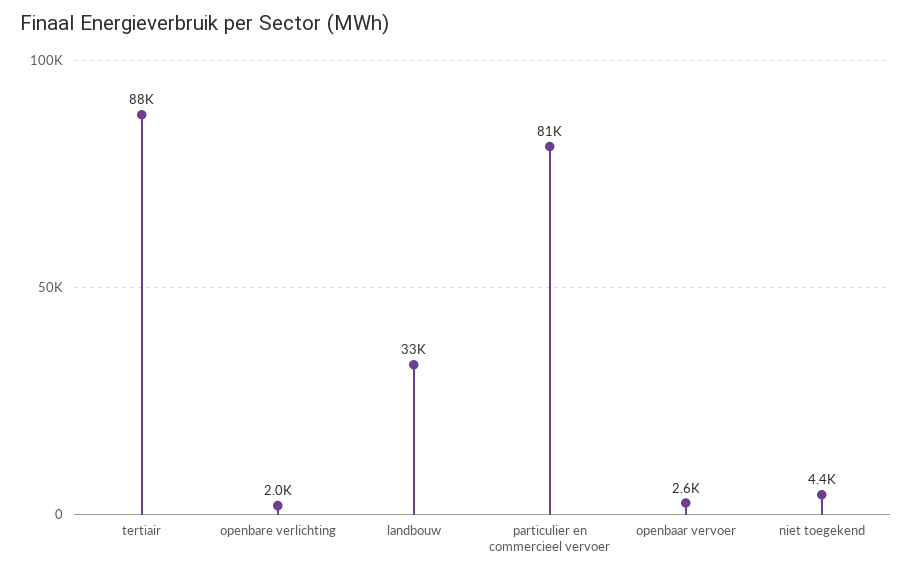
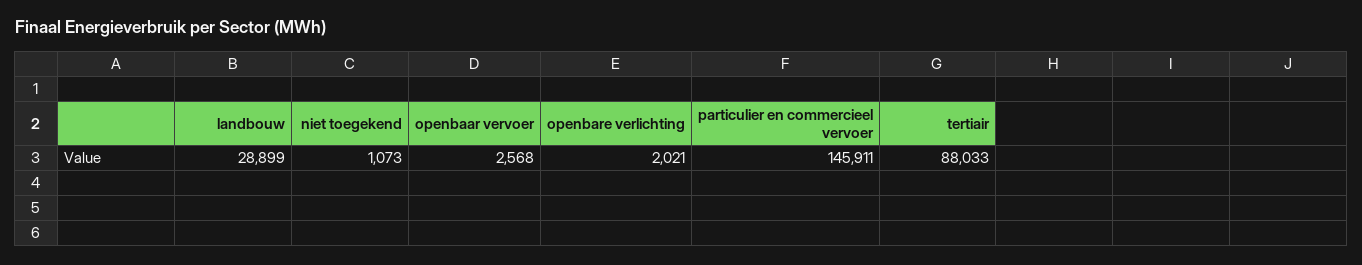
  {
    "tertiair": 88033,
    "openbare verlichting": 2021,
-   "landbouw": 33000,
+   "landbouw": 28899,
-   "particulier en commercieel vervoer": 81000,
+   "particulier en commercieel vervoer": 145911,
    "openbaar vervoer": 2568,
-   "niet toegekend": 4400
+   "niet toegekend": 1073
  }

